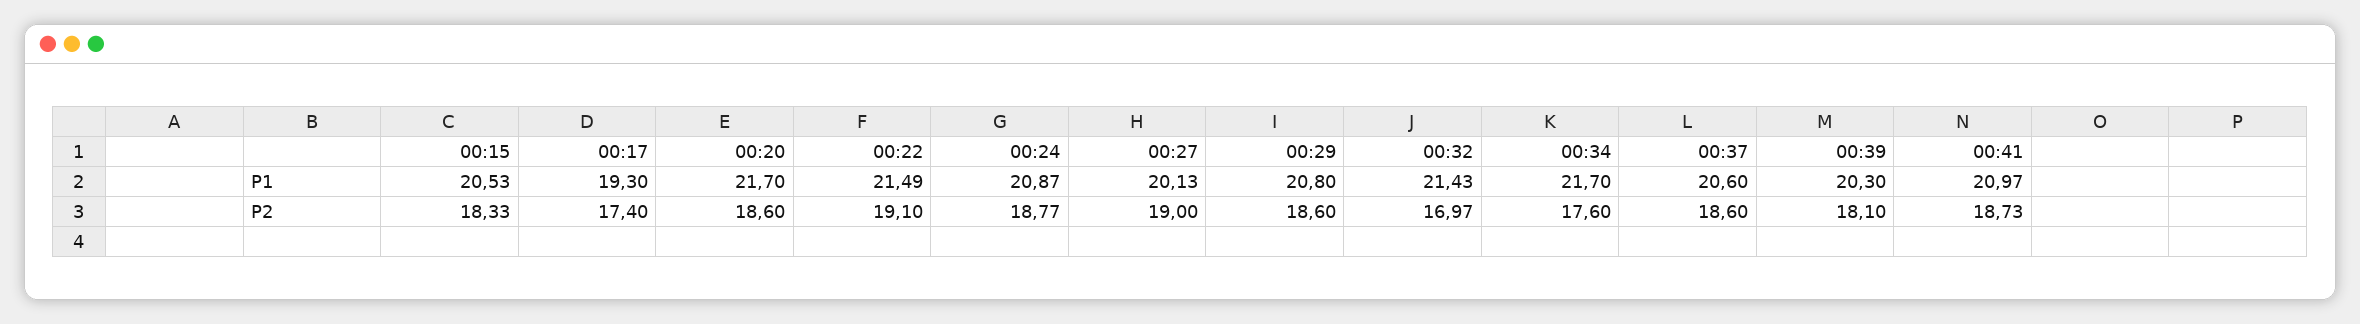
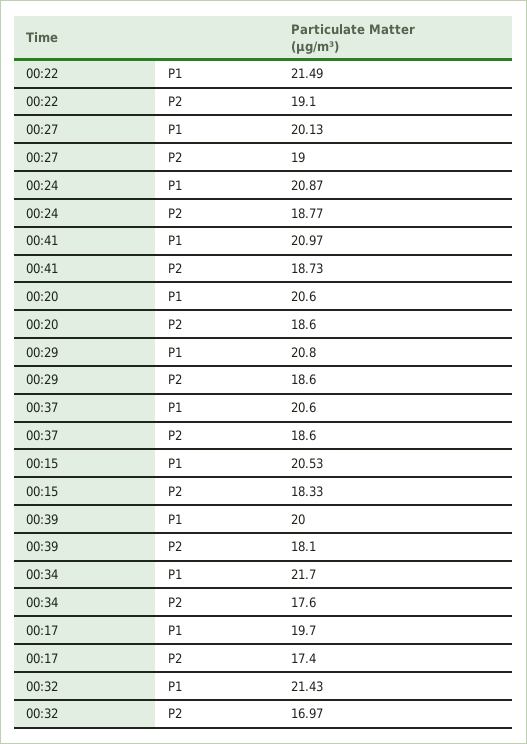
  {
    "00:15": {
      "P1": 20.53,
      "P2": 18.33
    },
    "00:17": {
-     "P1": 19.3,
+     "P1": 19.7,
      "P2": 17.4
    },
    "00:20": {
-     "P1": 21.7,
+     "P1": 20.6,
      "P2": 18.6
    },
    "00:22": {
      "P1": 21.49,
      "P2": 19.1
    },
    "00:24": {
      "P1": 20.87,
      "P2": 18.77
    },
    "00:27": {
      "P1": 20.13,
      "P2": 19
    },
    "00:29": {
      "P1": 20.8,
      "P2": 18.6
    },
    "00:32": {
      "P1": 21.43,
      "P2": 16.97
    },
    "00:34": {
      "P1": 21.7,
      "P2": 17.6
    },
    "00:37": {
      "P1": 20.6,
      "P2": 18.6
    },
    "00:39": {
-     "P1": 20.3,
+     "P1": 20,
      "P2": 18.1
    },
    "00:41": {
      "P1": 20.97,
      "P2": 18.73
    }
  }

